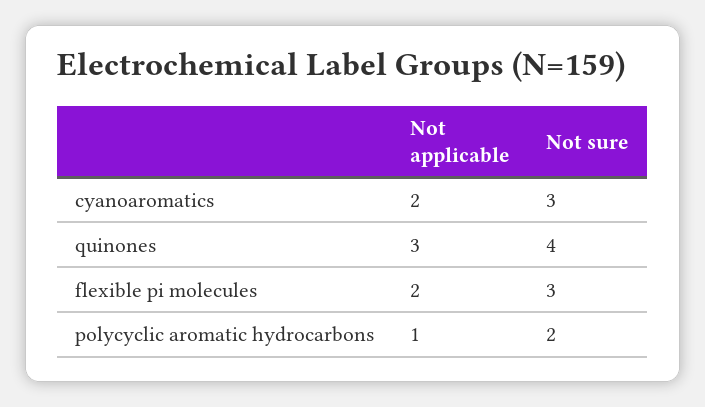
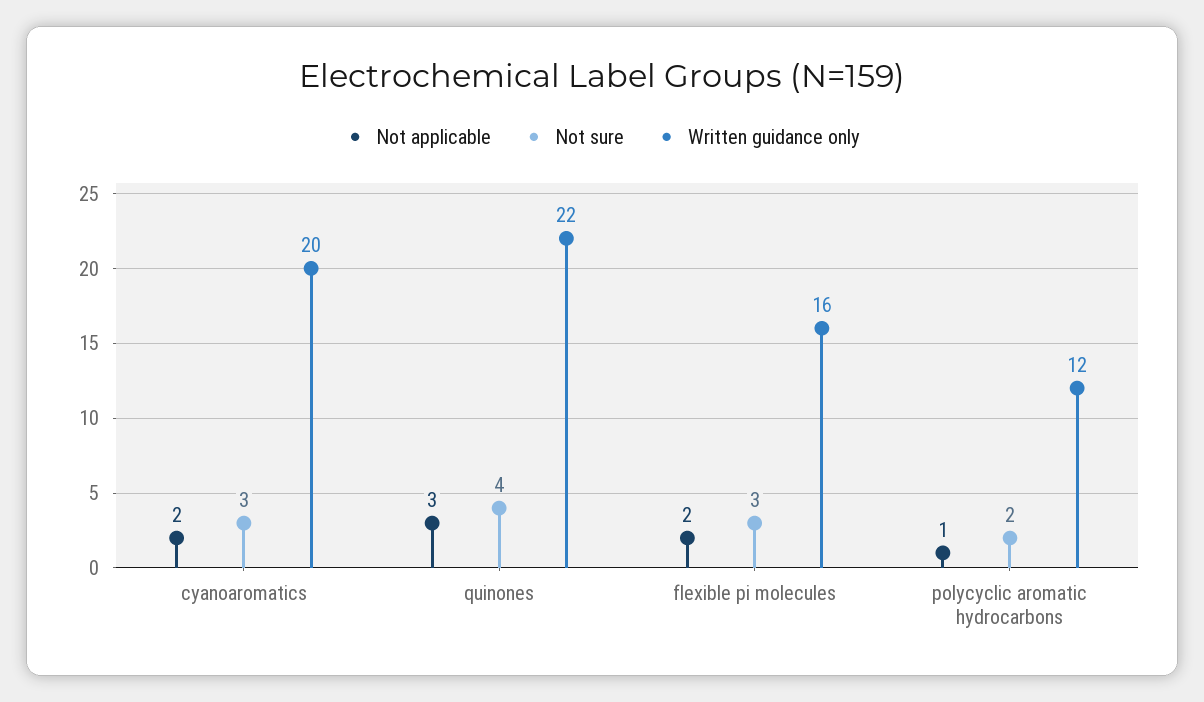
  {
    "Not applicable": {
      "cyanoaromatics": 2,
      "quinones": 3,
      "flexible pi molecules": 2,
      "polycyclic aromatic hydrocarbons": 1
    },
    "Not sure": {
      "cyanoaromatics": 3,
      "quinones": 4,
      "flexible pi molecules": 3,
      "polycyclic aromatic hydrocarbons": 2
-   }
+   },
+   "Written guidance only": {
+     "cyanoaromatics": 20,
+     "quinones": 22,
+     "flexible pi molecules": 16,
+     "polycyclic aromatic hydrocarbons": 12
+   }
  }

